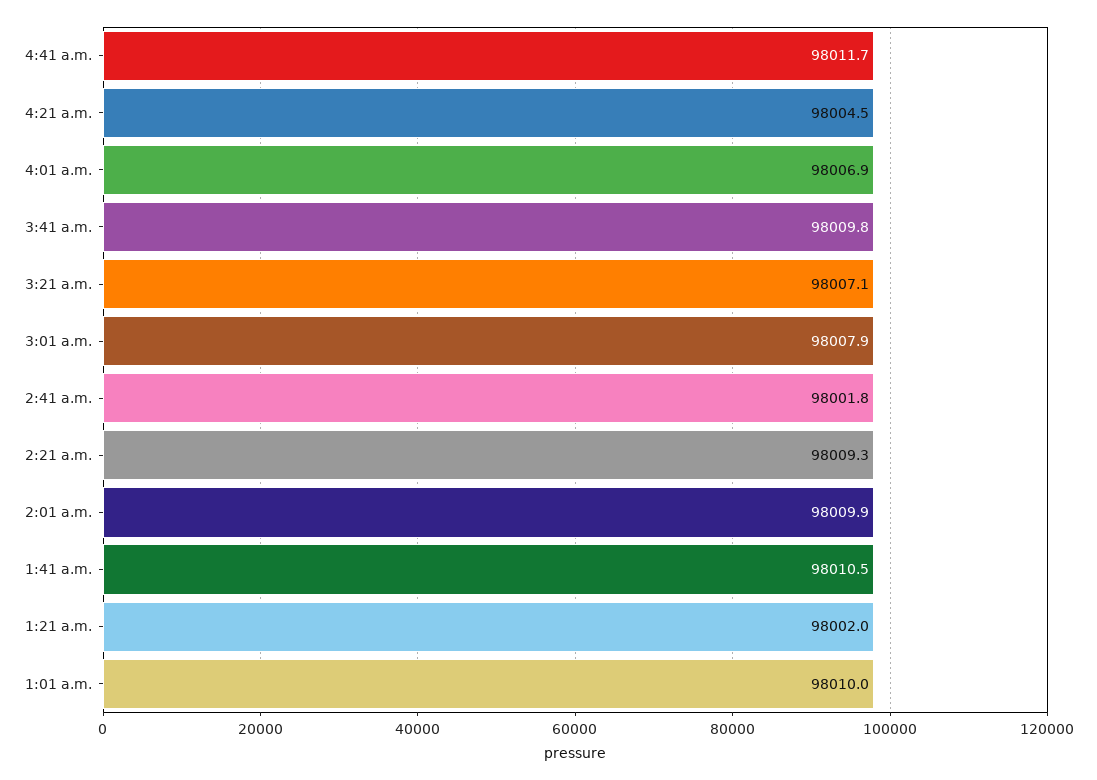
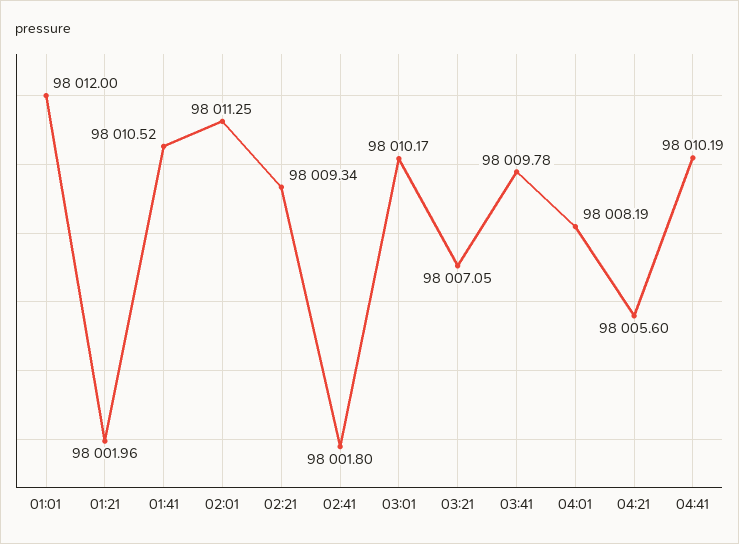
  {
-   "4:41 a.m.": 98011.7,
+   "4:41 a.m.": 98010.19,
-   "4:21 a.m.": 98004.5,
+   "4:21 a.m.": 98005.6,
-   "4:01 a.m.": 98006.9,
+   "4:01 a.m.": 98008.19,
    "3:41 a.m.": 98009.78,
    "3:21 a.m.": 98007.05,
-   "3:01 a.m.": 98007.9,
+   "3:01 a.m.": 98010.17,
    "2:41 a.m.": 98001.8,
    "2:21 a.m.": 98009.34,
-   "2:01 a.m.": 98009.9,
+   "2:01 a.m.": 98011.25,
    "1:41 a.m.": 98010.52,
    "1:21 a.m.": 98001.96,
-   "1:01 a.m.": 98010
+   "1:01 a.m.": 98012
  }

